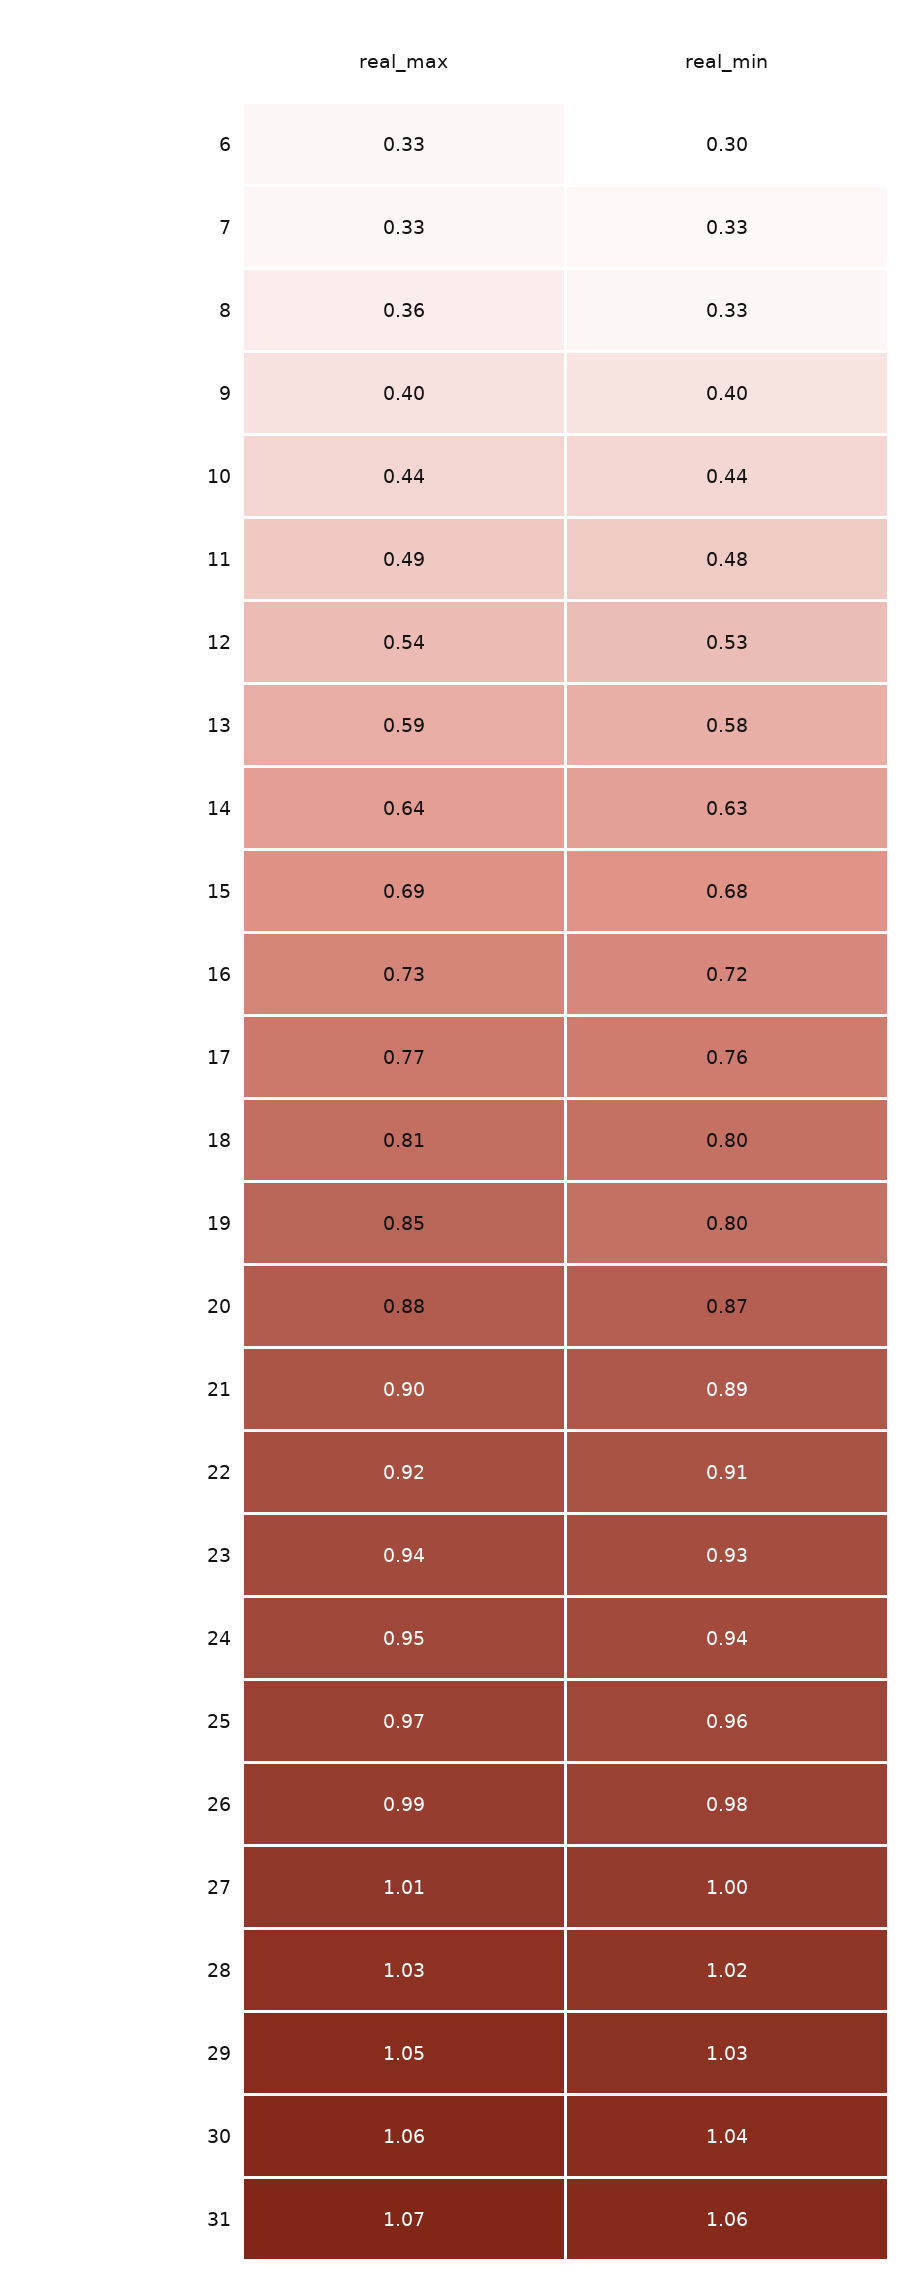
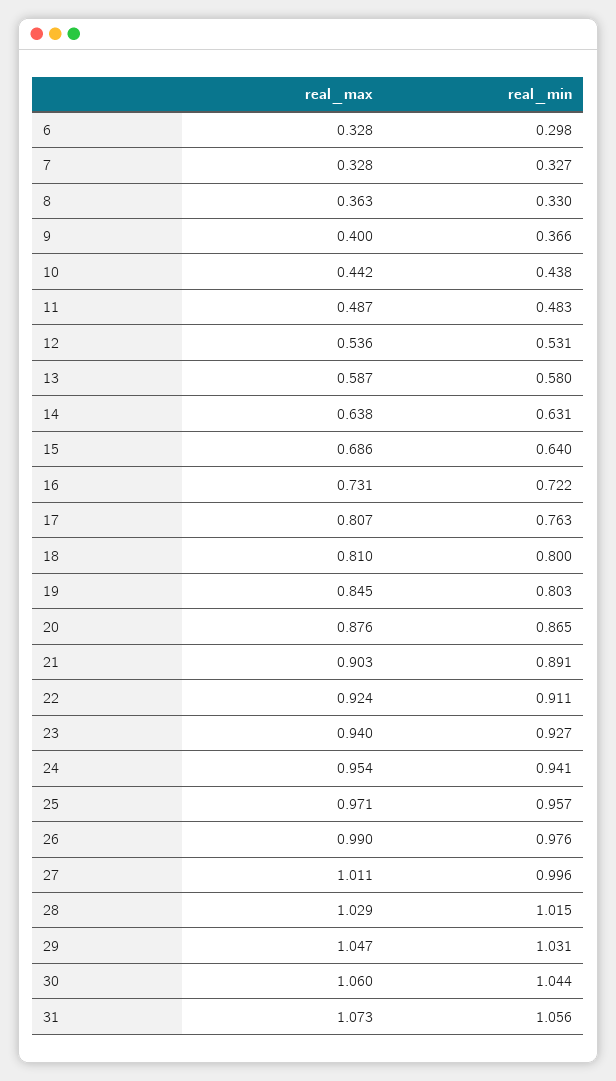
  {
    "real_max": {
      "6": 0.328,
      "7": 0.328,
      "8": 0.363,
      "9": 0.4,
      "10": 0.442,
      "11": 0.487,
      "12": 0.536,
      "13": 0.587,
      "14": 0.638,
      "15": 0.686,
      "16": 0.731,
-     "17": 0.77,
+     "17": 0.807,
      "18": 0.81,
      "19": 0.845,
      "20": 0.876,
      "21": 0.903,
      "22": 0.924,
      "23": 0.94,
      "24": 0.954,
      "25": 0.971,
      "26": 0.99,
      "27": 1.011,
      "28": 1.029,
      "29": 1.047,
      "30": 1.06,
      "31": 1.073
    },
    "real_min": {
      "6": 0.298,
      "7": 0.327,
      "8": 0.33,
-     "9": 0.4,
+     "9": 0.366,
      "10": 0.438,
      "11": 0.483,
      "12": 0.531,
      "13": 0.58,
      "14": 0.631,
-     "15": 0.68,
+     "15": 0.64,
      "16": 0.722,
      "17": 0.763,
      "18": 0.8,
      "19": 0.803,
      "20": 0.865,
      "21": 0.891,
      "22": 0.911,
      "23": 0.927,
      "24": 0.941,
      "25": 0.957,
      "26": 0.976,
      "27": 0.996,
      "28": 1.015,
      "29": 1.031,
      "30": 1.044,
      "31": 1.056
    }
  }

